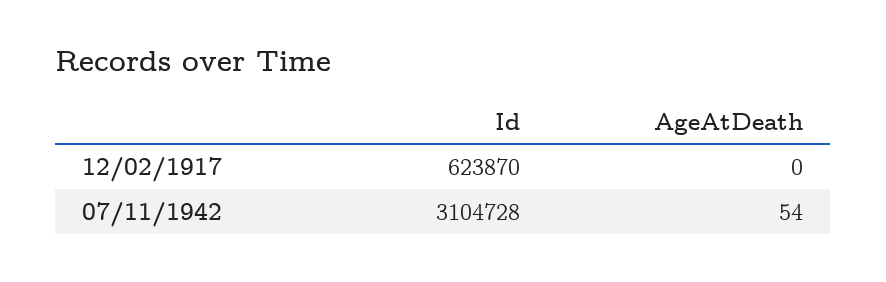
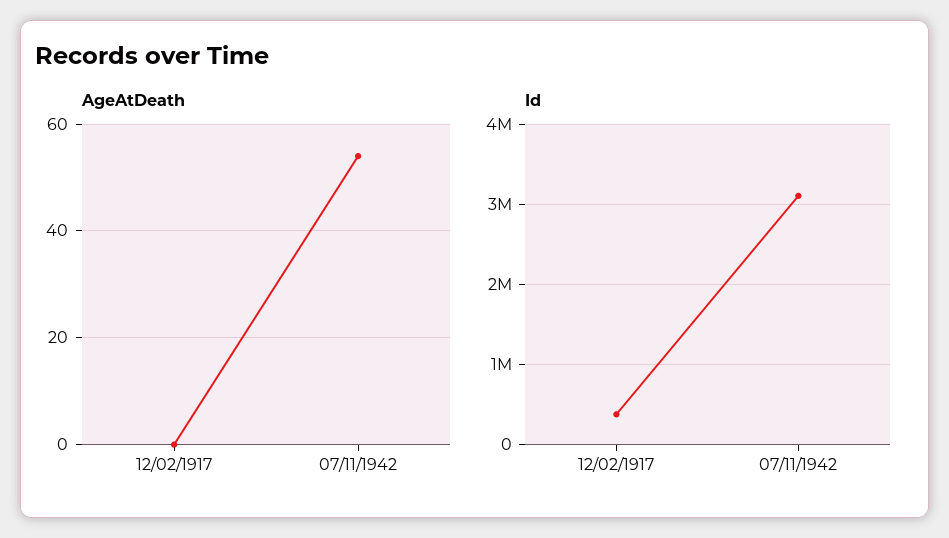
  {
    "Id": {
-     "12/02/1917": 623870,
+     "12/02/1917": 400000,
      "07/11/1942": 3104728
    },
    "AgeAtDeath": {
      "12/02/1917": 0,
      "07/11/1942": 54
    }
  }

